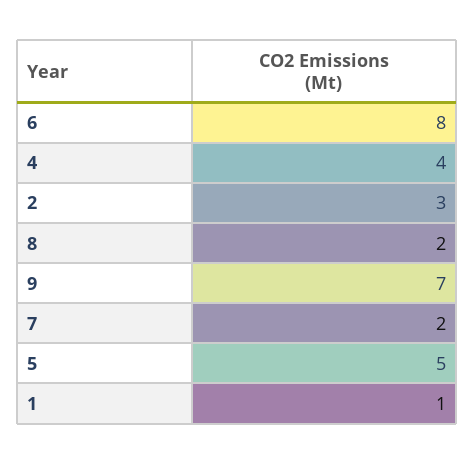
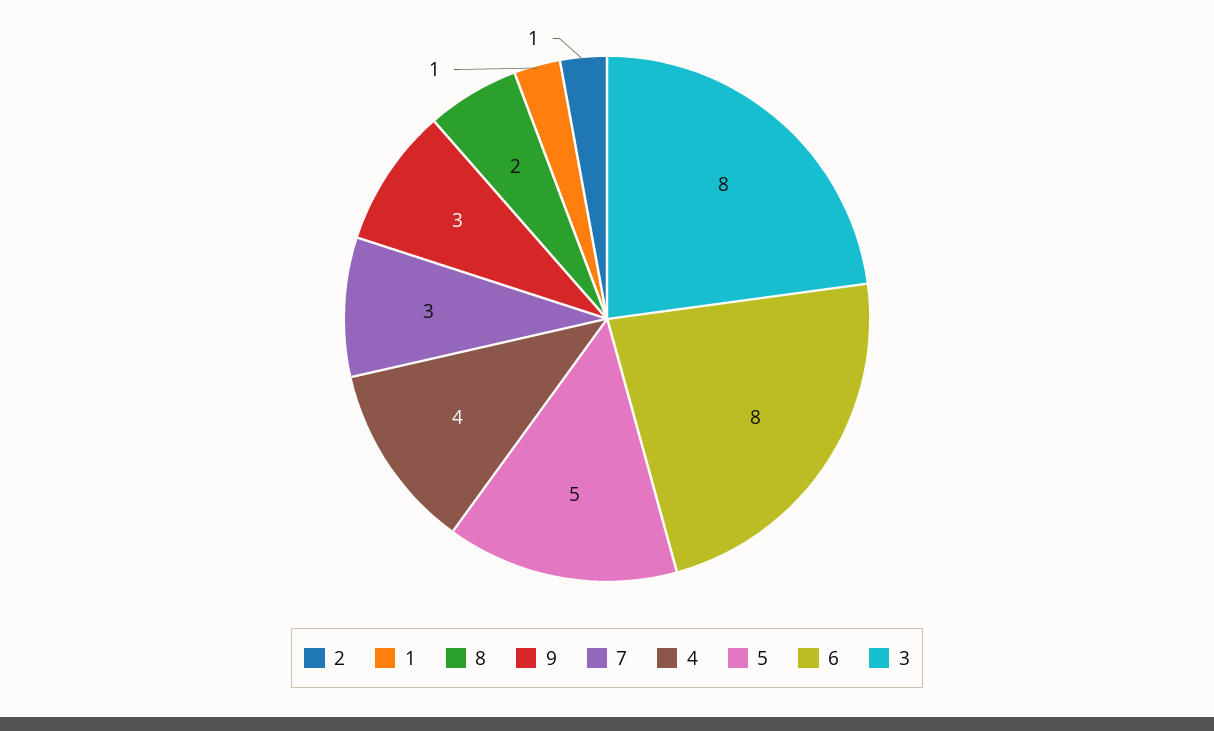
  {
    "6": 8,
    "4": 4,
-   "2": 3,
+   "2": 1,
    "8": 2,
-   "9": 7,
+   "9": 3,
-   "7": 2,
+   "7": 3,
    "5": 5,
-   "1": 1
+   "1": 1,
+   "3": 8
  }

